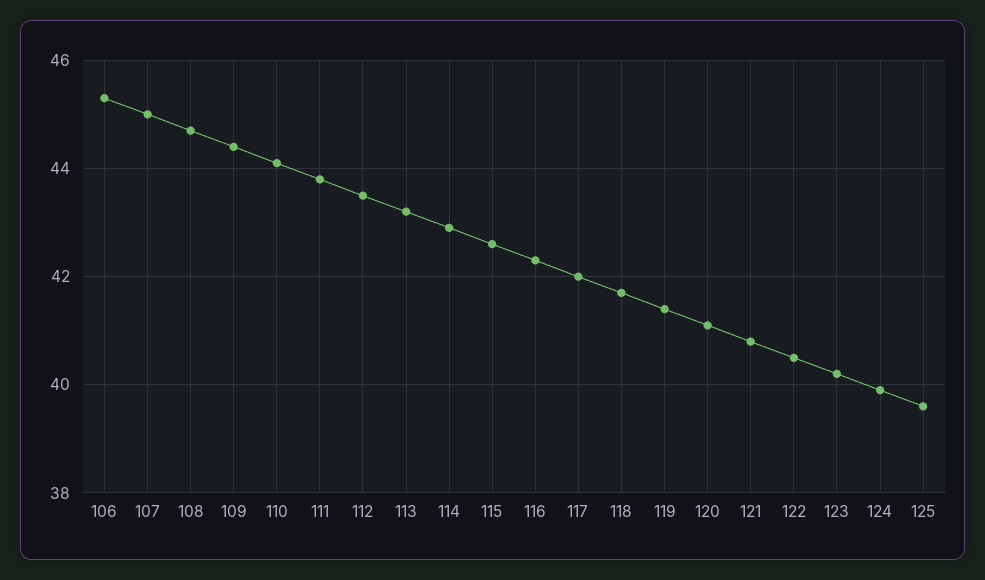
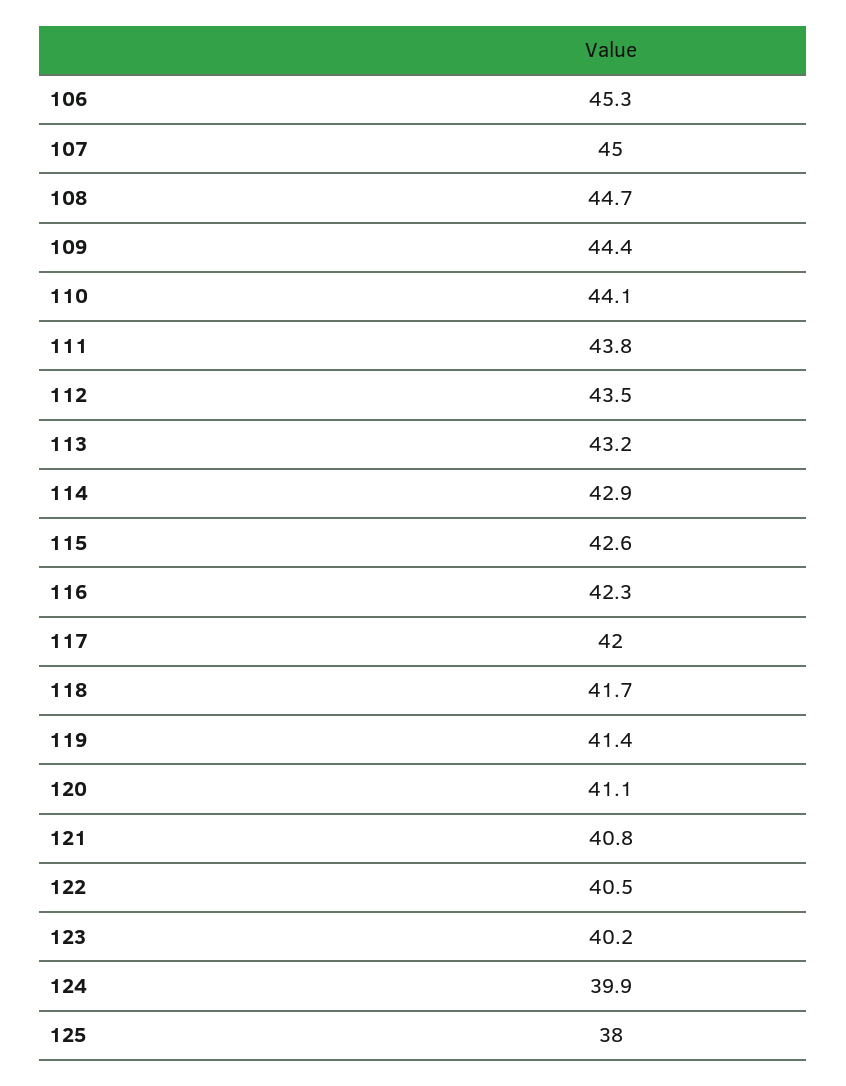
  {
    "106": 45.3,
    "107": 45,
    "108": 44.7,
    "109": 44.4,
    "110": 44.1,
    "111": 43.8,
    "112": 43.5,
    "113": 43.2,
    "114": 42.9,
    "115": 42.6,
    "116": 42.3,
    "117": 42,
    "118": 41.7,
    "119": 41.4,
    "120": 41.1,
    "121": 40.8,
    "122": 40.5,
    "123": 40.2,
    "124": 39.9,
-   "125": 39.5
+   "125": 38
  }

